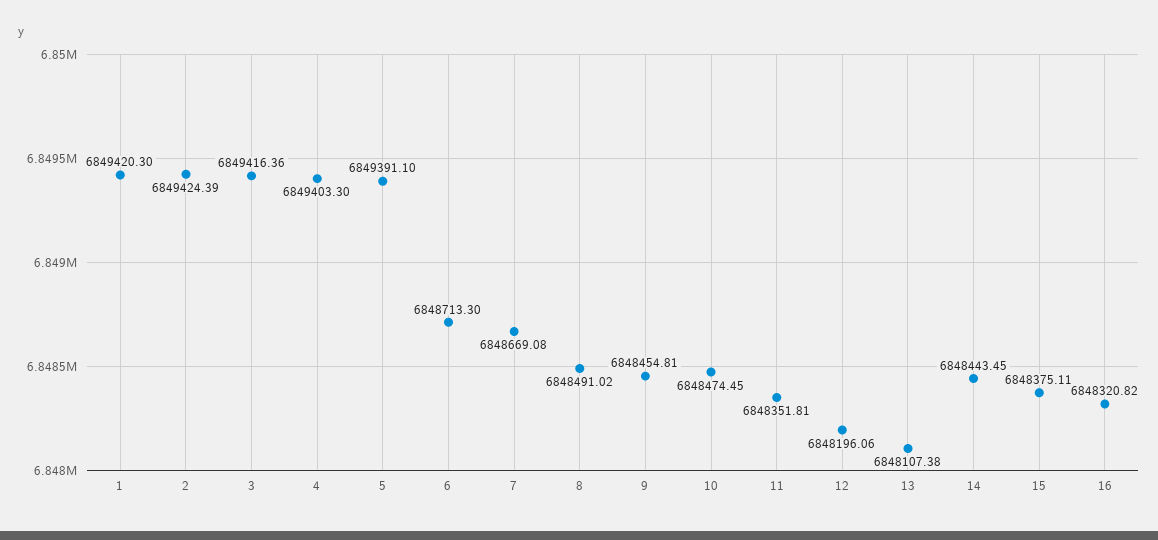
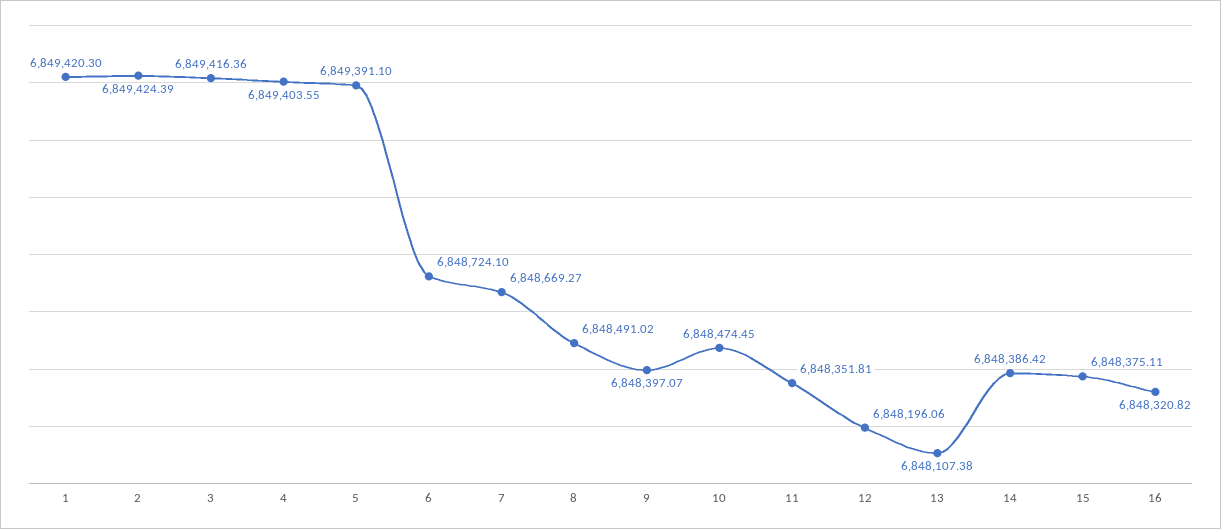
  {
    "1": 6849420.3,
    "2": 6849424.39,
    "3": 6849416.36,
-   "4": 6849403.3,
+   "4": 6849403.55,
    "5": 6849391.1,
-   "6": 6848713.3,
+   "6": 6848724.1,
-   "7": 6848669.08,
+   "7": 6848669.27,
    "8": 6848491.02,
-   "9": 6848454.81,
+   "9": 6848397.07,
    "10": 6848474.45,
    "11": 6848351.81,
    "12": 6848196.06,
    "13": 6848107.38,
-   "14": 6848443.45,
+   "14": 6848386.42,
    "15": 6848375.11,
    "16": 6848320.82
  }

